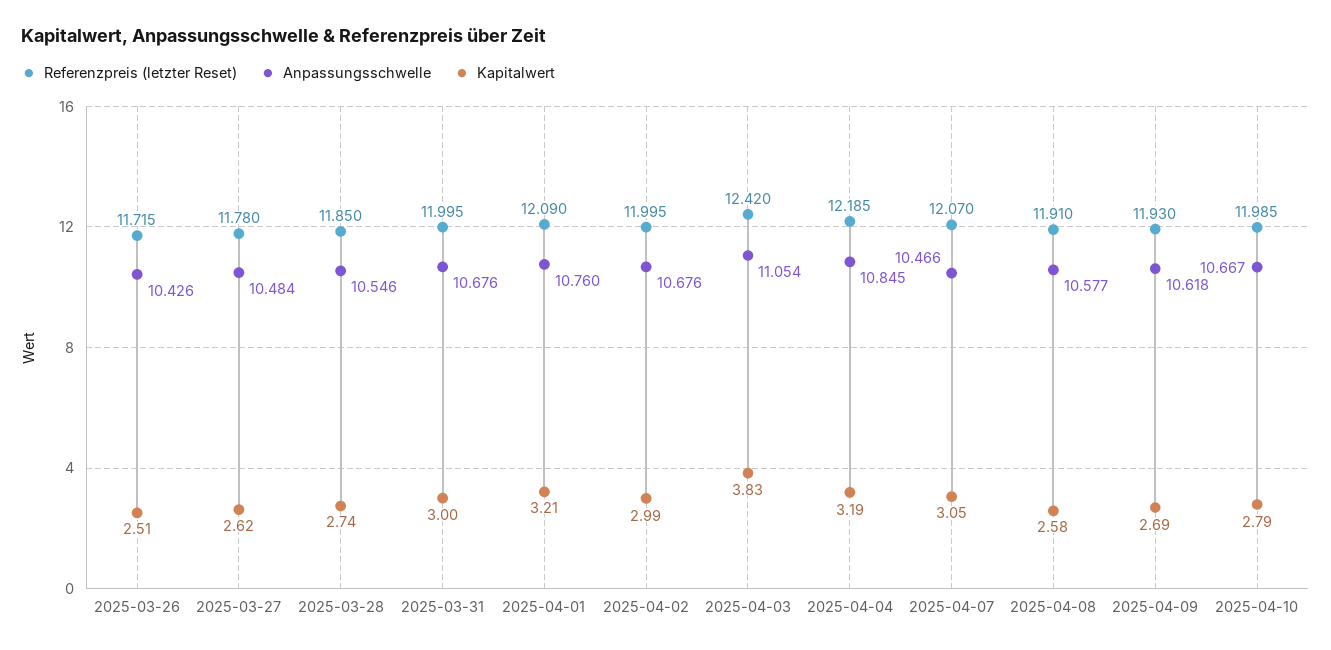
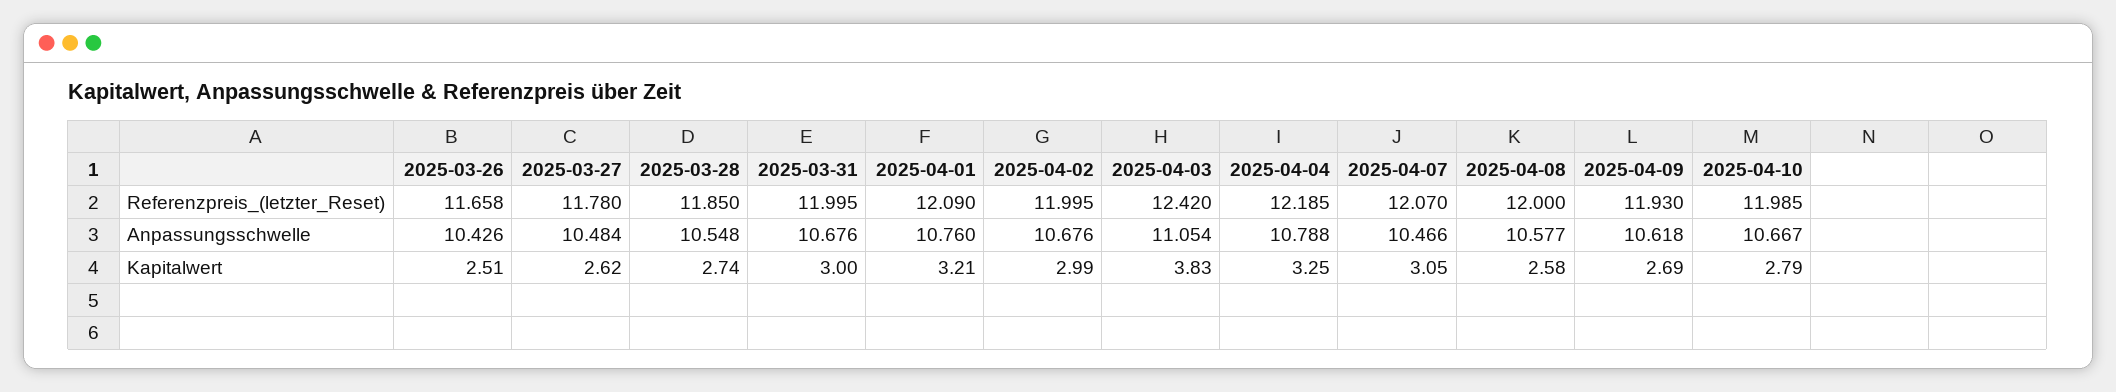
  {
    "Referenzpreis (letzter Reset)": {
-     "2025-03-26": 11.715,
+     "2025-03-26": 11.658,
      "2025-03-27": 11.78,
      "2025-03-28": 11.85,
      "2025-03-31": 11.995,
      "2025-04-01": 12.09,
      "2025-04-02": 11.995,
      "2025-04-03": 12.42,
      "2025-04-04": 12.185,
      "2025-04-07": 12.07,
-     "2025-04-08": 11.91,
+     "2025-04-08": 12,
      "2025-04-09": 11.93,
      "2025-04-10": 11.985
    },
    "Anpassungsschwelle": {
      "2025-03-26": 10.426,
      "2025-03-27": 10.484,
-     "2025-03-28": 10.546,
+     "2025-03-28": 10.548,
      "2025-03-31": 10.676,
      "2025-04-01": 10.76,
      "2025-04-02": 10.676,
      "2025-04-03": 11.054,
-     "2025-04-04": 10.845,
+     "2025-04-04": 10.788,
      "2025-04-07": 10.466,
      "2025-04-08": 10.577,
      "2025-04-09": 10.618,
      "2025-04-10": 10.667
    },
    "Kapitalwert": {
      "2025-03-26": 2.51,
      "2025-03-27": 2.62,
      "2025-03-28": 2.74,
      "2025-03-31": 3,
      "2025-04-01": 3.21,
      "2025-04-02": 2.99,
      "2025-04-03": 3.83,
-     "2025-04-04": 3.19,
+     "2025-04-04": 3.25,
      "2025-04-07": 3.05,
      "2025-04-08": 2.58,
      "2025-04-09": 2.69,
      "2025-04-10": 2.79
    }
  }

